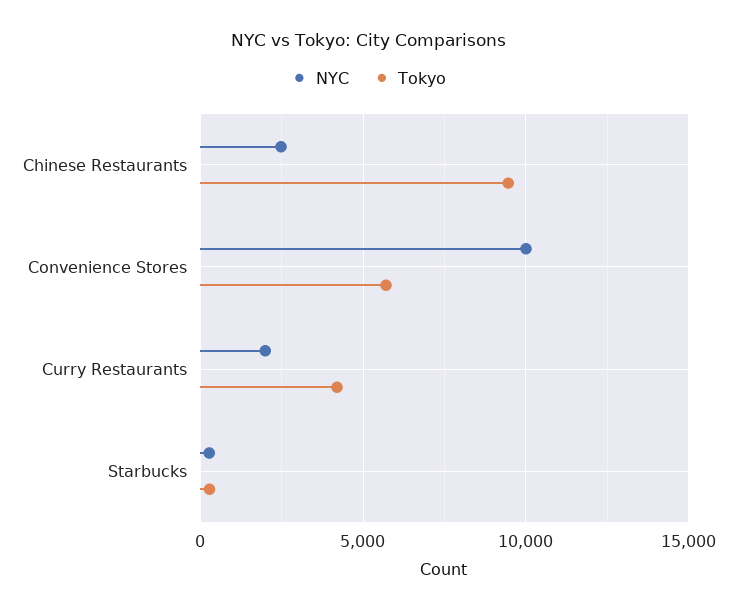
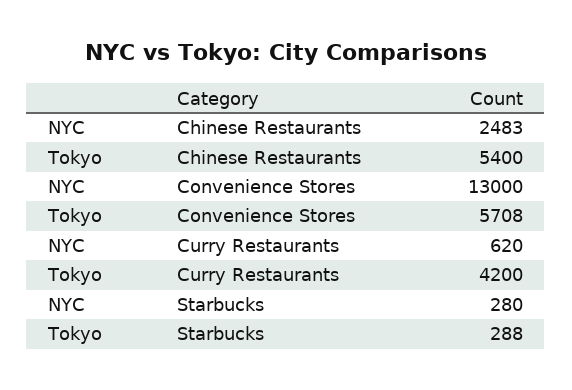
  {
    "NYC": {
      "Chinese Restaurants": 2483,
-     "Convenience Stores": 10000,
+     "Convenience Stores": 13000,
-     "Curry Restaurants": 2000,
+     "Curry Restaurants": 620,
      "Starbucks": 280
    },
    "Tokyo": {
-     "Chinese Restaurants": 9500,
+     "Chinese Restaurants": 5400,
      "Convenience Stores": 5708,
      "Curry Restaurants": 4200,
      "Starbucks": 288
    }
  }

